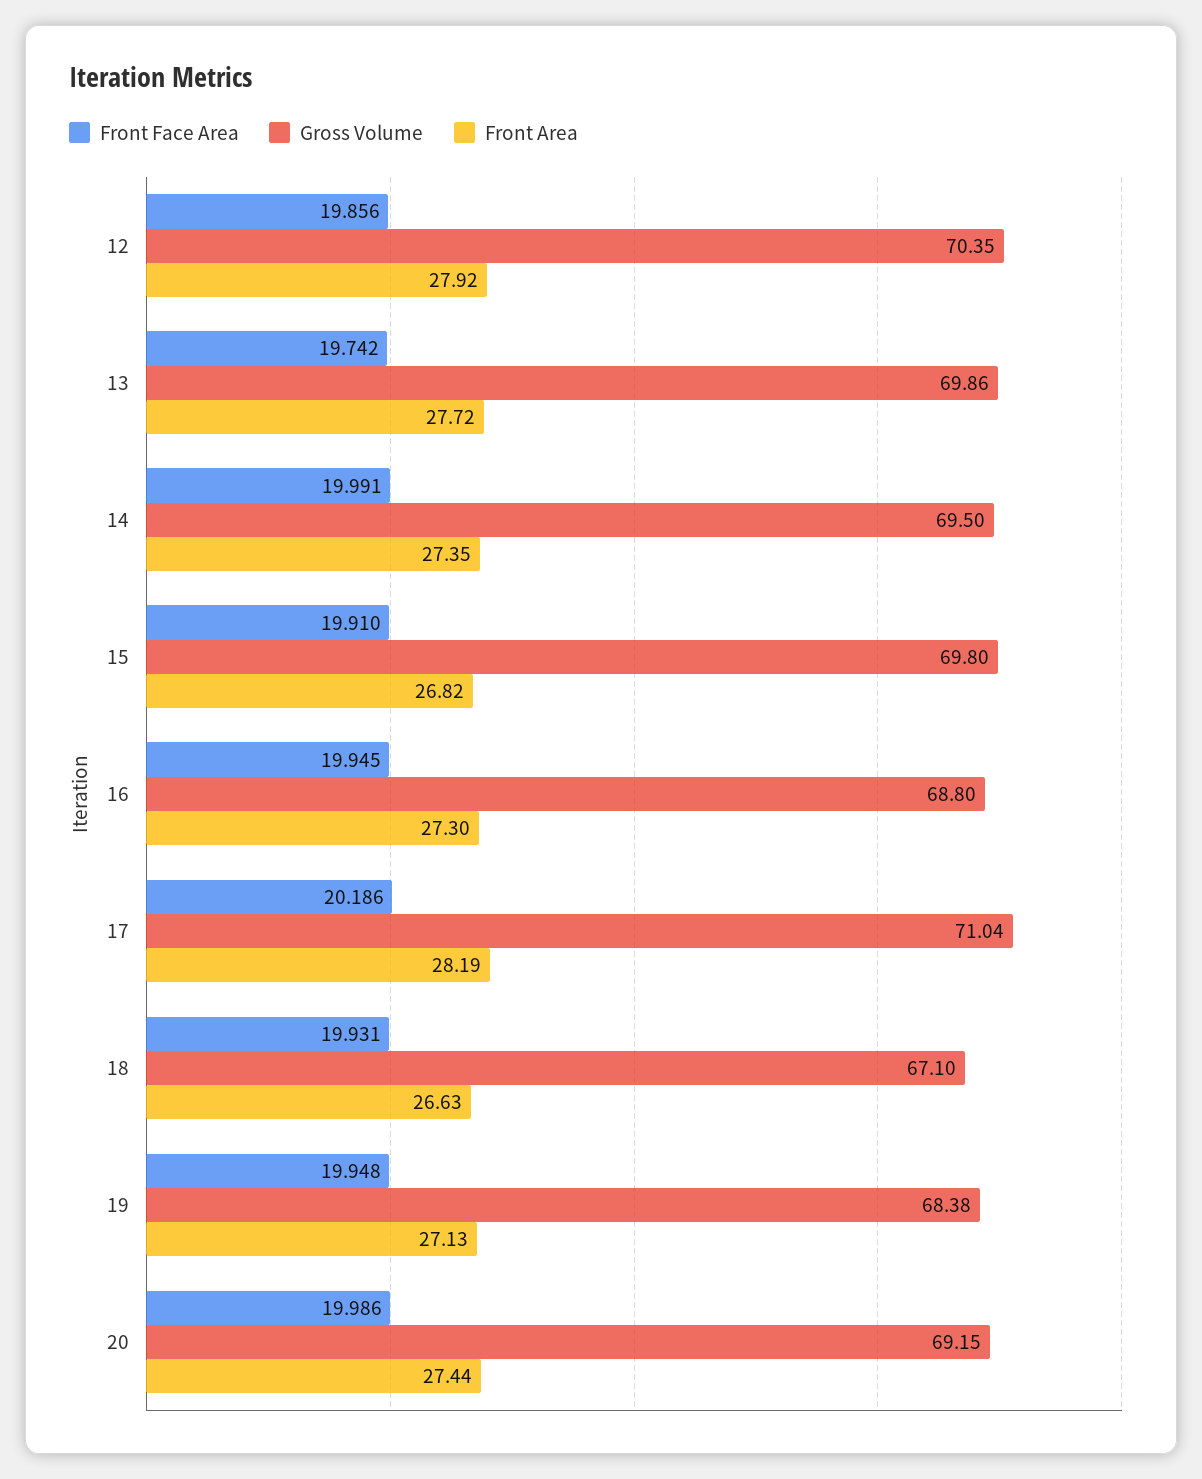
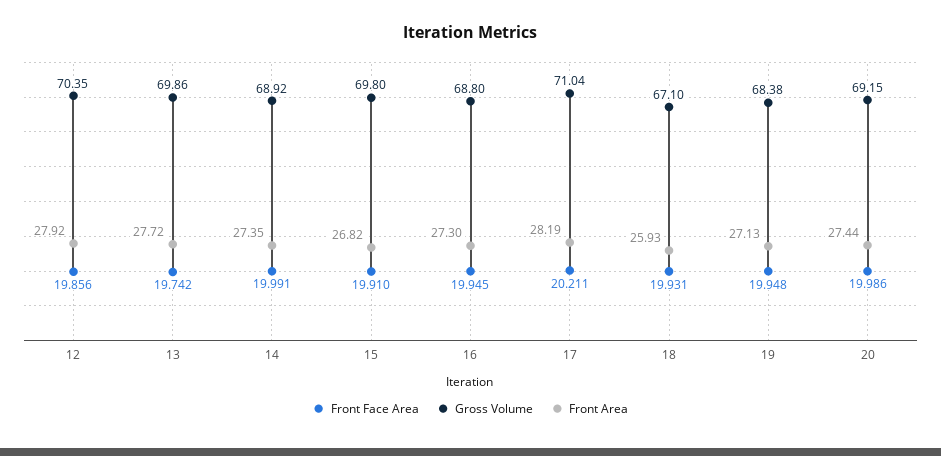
  {
    "Front Face Area": {
      "12": 19.856,
      "13": 19.742,
      "14": 19.991,
      "15": 19.91,
      "16": 19.945,
-     "17": 20.186,
+     "17": 20.211,
      "18": 19.931,
      "19": 19.948,
      "20": 19.986
    },
    "Gross Volume": {
      "12": 70.35,
      "13": 69.86,
-     "14": 69.5,
+     "14": 68.92,
      "15": 69.8,
      "16": 68.8,
      "17": 71.04,
      "18": 67.1,
      "19": 68.38,
      "20": 69.15
    },
    "Front Area": {
      "12": 27.92,
      "13": 27.72,
      "14": 27.35,
      "15": 26.82,
      "16": 27.3,
      "17": 28.19,
-     "18": 26.63,
+     "18": 25.93,
      "19": 27.13,
      "20": 27.44
    }
  }

